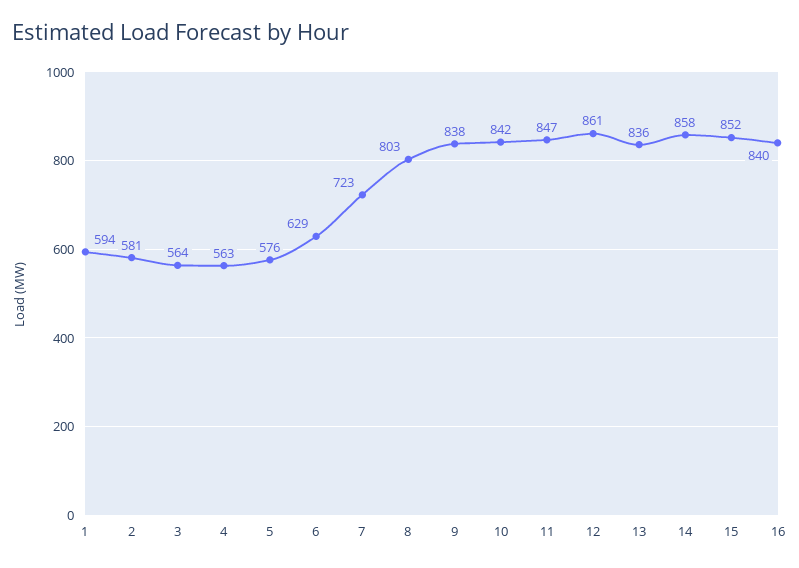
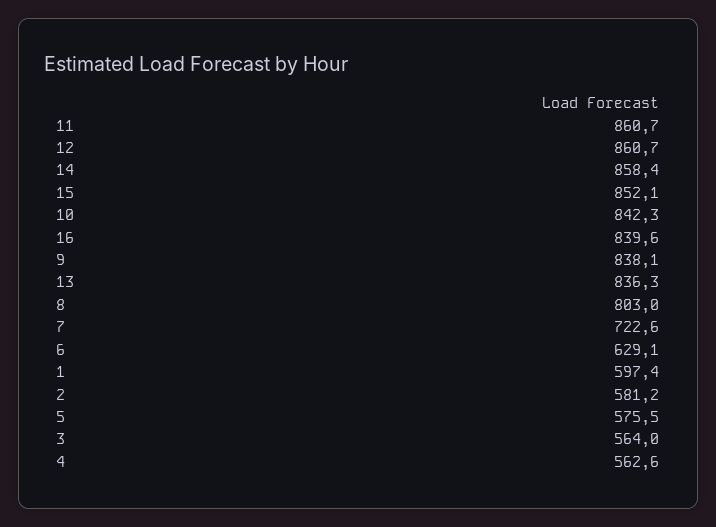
  {
-   "1": 594,
+   "1": 597.4,
    "2": 581.2,
    "3": 564,
    "4": 562.6,
    "5": 575.5,
    "6": 629.1,
    "7": 722.6,
    "8": 803,
    "9": 838.1,
    "10": 842.3,
-   "11": 847,
+   "11": 860.7,
    "12": 860.7,
    "13": 836.3,
    "14": 858.4,
    "15": 852.1,
    "16": 839.6
  }

